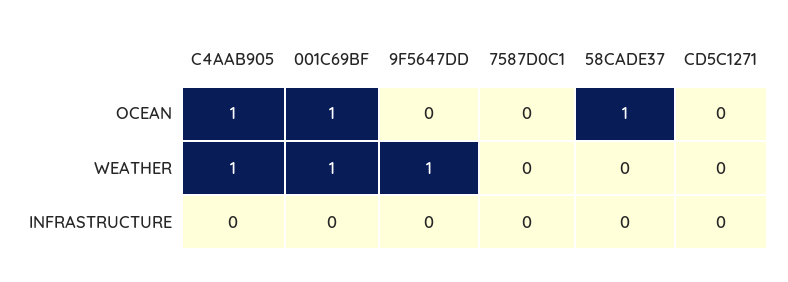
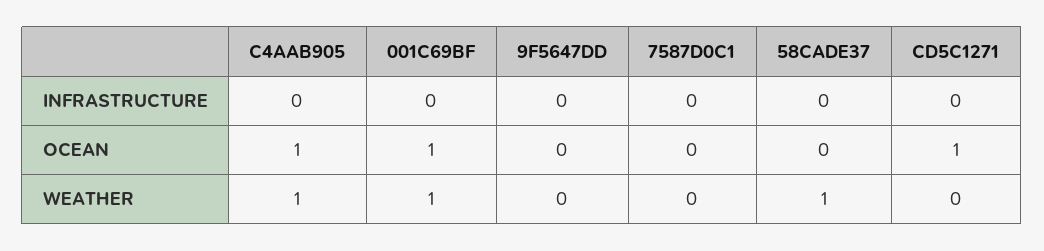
  {
    "C4AAB905": {
      "OCEAN": 1,
      "WEATHER": 1,
      "INFRASTRUCTURE": 0
    },
    "001C69BF": {
      "OCEAN": 1,
      "WEATHER": 1,
      "INFRASTRUCTURE": 0
    },
    "9F5647DD": {
      "OCEAN": 0,
-     "WEATHER": 1,
+     "WEATHER": 0,
      "INFRASTRUCTURE": 0
    },
    "7587D0C1": {
      "OCEAN": 0,
      "WEATHER": 0,
      "INFRASTRUCTURE": 0
    },
    "58CADE37": {
-     "OCEAN": 1,
+     "OCEAN": 0,
-     "WEATHER": 0,
+     "WEATHER": 1,
      "INFRASTRUCTURE": 0
    },
    "CD5C1271": {
-     "OCEAN": 0,
+     "OCEAN": 1,
      "WEATHER": 0,
      "INFRASTRUCTURE": 0
    }
  }

